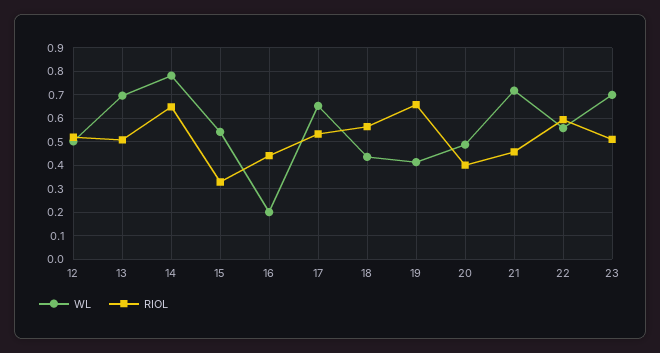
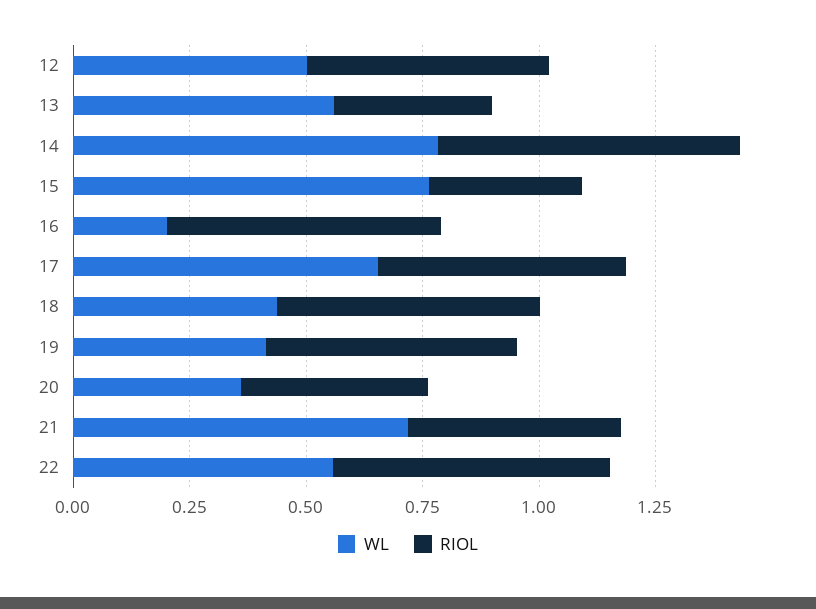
  {
    "WL": {
      "12": 0.5,
-     "13": 0.7,
+     "13": 0.55,
      "14": 0.8,
-     "15": 0.55,
+     "15": 0.75,
      "16": 0.2,
      "17": 0.65,
      "18": 0.45,
      "19": 0.4,
-     "20": 0.5,
+     "20": 0.35,
      "21": 0.7,
-     "22": 0.55,
+     "22": 0.55
-     "23": 0.7
    },
    "RIOL": {
      "12": 0.5,
-     "13": 0.5,
+     "13": 0.35,
      "14": 0.65,
      "15": 0.35,
-     "16": 0.45,
+     "16": 0.6,
      "17": 0.55,
      "18": 0.55,
-     "19": 0.65,
+     "19": 0.55,
      "20": 0.4,
      "21": 0.45,
-     "22": 0.6,
+     "22": 0.6
-     "23": 0.5
    }
  }

